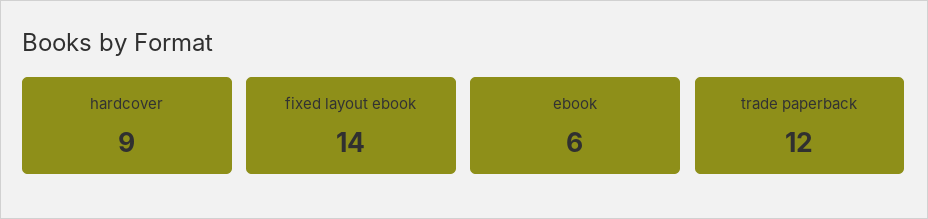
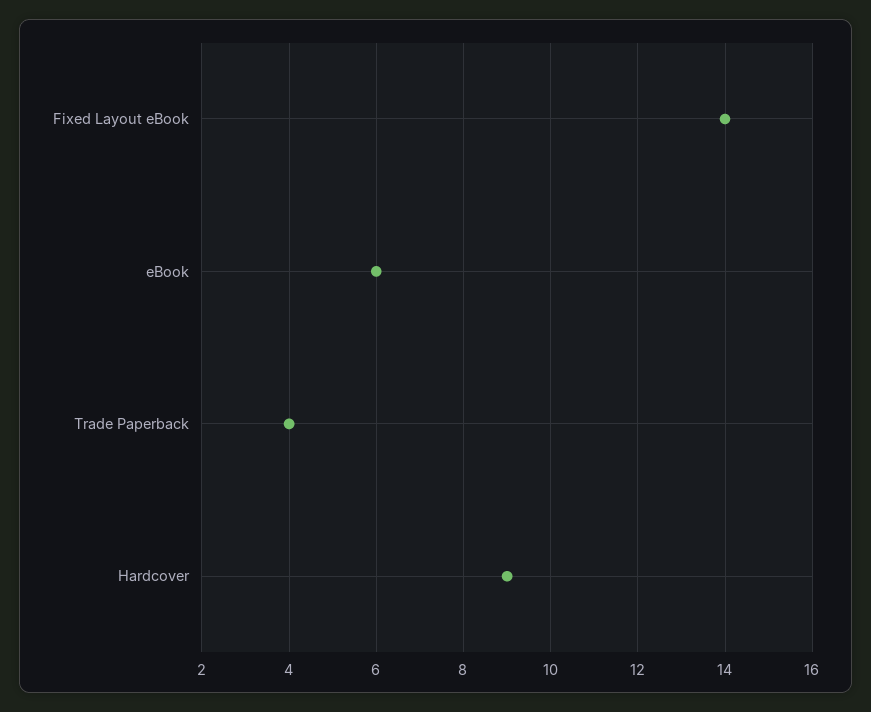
  {
    "hardcover": 9,
    "fixed layout ebook": 14,
    "ebook": 6,
-   "trade paperback": 12
+   "trade paperback": 4
  }

